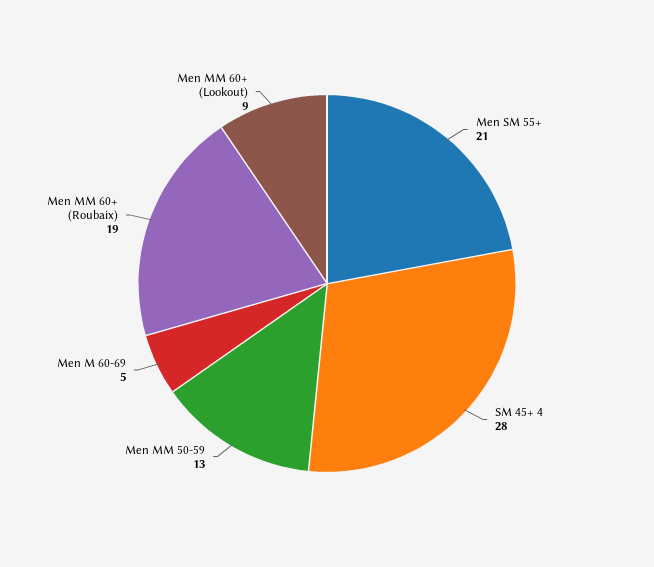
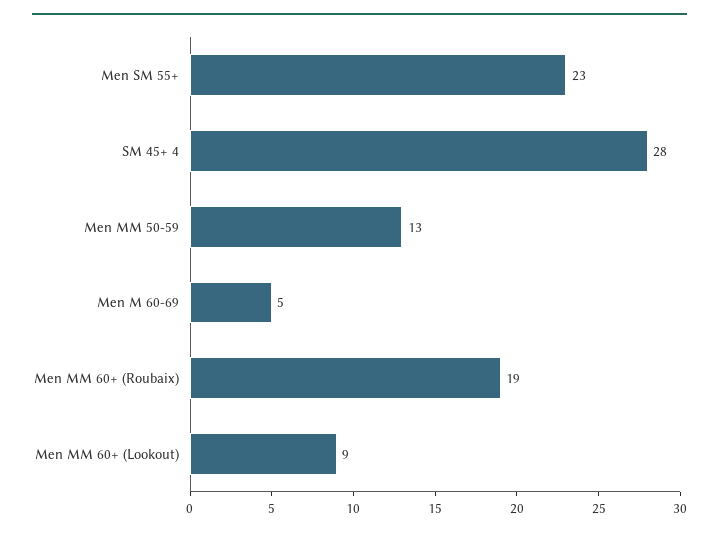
  {
-   "Men SM 55+": 21,
+   "Men SM 55+": 23,
    "SM 45+ 4": 28,
    "Men MM 50-59": 13,
    "Men M 60-69": 5,
    "Men MM 60+ (Roubaix)": 19,
    "Men MM 60+ (Lookout)": 9
  }

